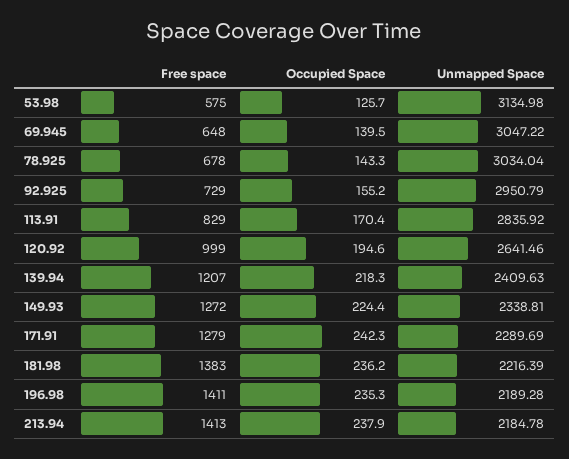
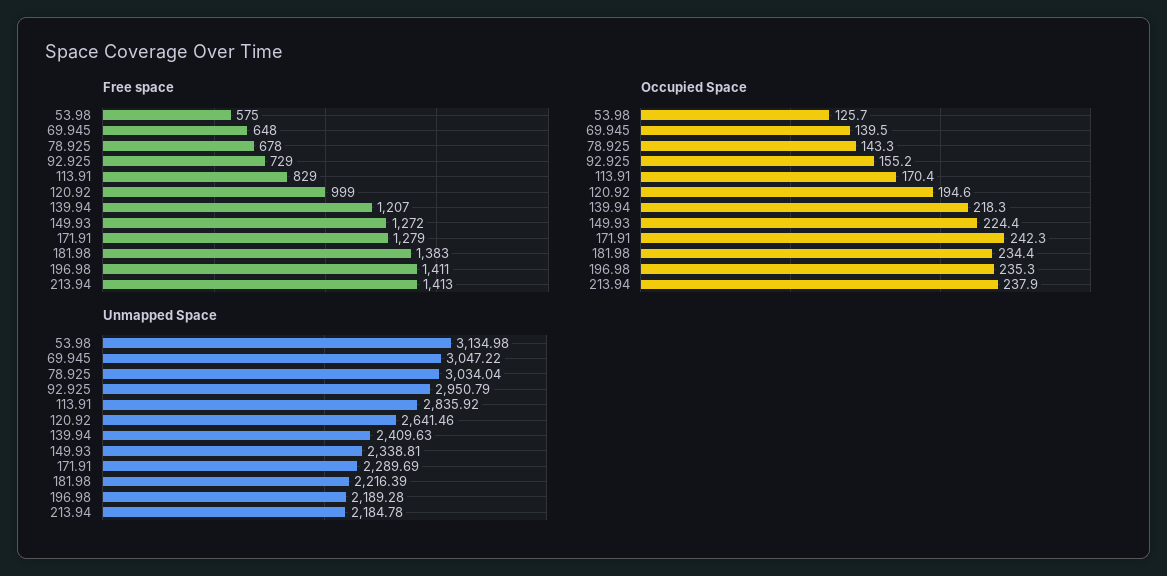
  {
    "Free space": {
      "53.98": 575,
      "69.945": 648,
      "78.925": 678,
      "92.925": 729,
      "113.91": 829,
      "120.92": 999,
      "139.94": 1207,
      "149.93": 1272,
      "171.91": 1279,
      "181.98": 1383,
      "196.98": 1411,
      "213.94": 1413
    },
    "Occupied Space": {
      "53.98": 125.7,
      "69.945": 139.5,
      "78.925": 143.3,
      "92.925": 155.2,
      "113.91": 170.4,
      "120.92": 194.6,
      "139.94": 218.3,
      "149.93": 224.4,
      "171.91": 242.3,
-     "181.98": 236.2,
+     "181.98": 234.4,
      "196.98": 235.3,
      "213.94": 237.9
    },
    "Unmapped Space": {
      "53.98": 3134.98,
      "69.945": 3047.22,
      "78.925": 3034.04,
      "92.925": 2950.79,
      "113.91": 2835.92,
      "120.92": 2641.46,
      "139.94": 2409.63,
      "149.93": 2338.81,
      "171.91": 2289.69,
      "181.98": 2216.39,
      "196.98": 2189.28,
      "213.94": 2184.78
    }
  }

